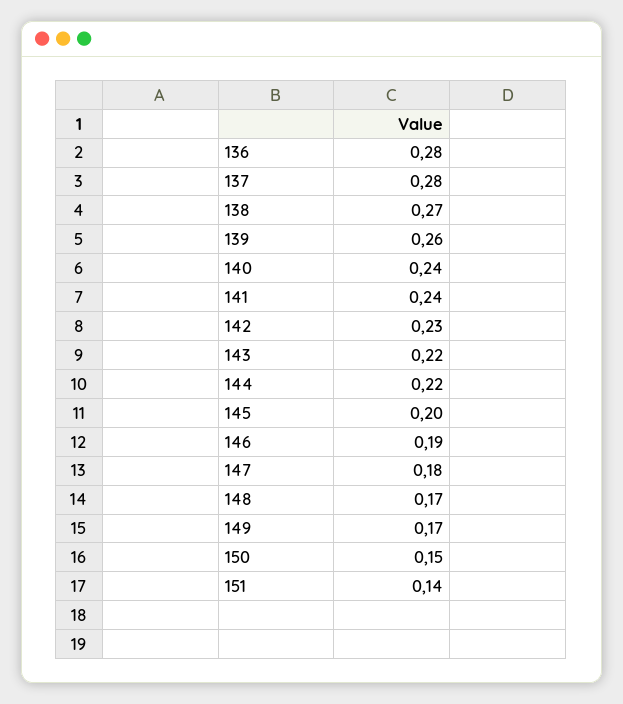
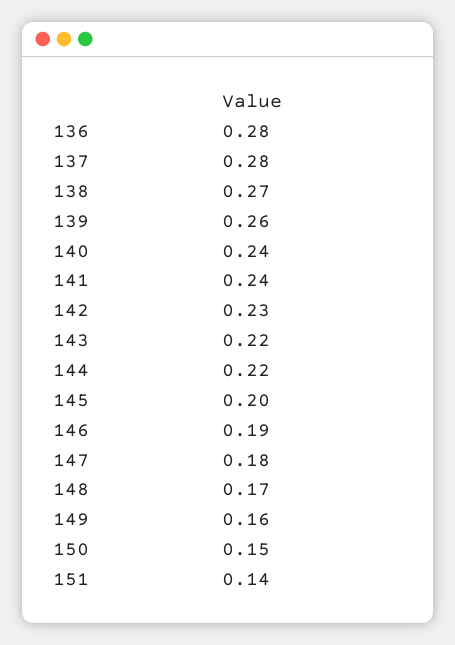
  {
    "136": 0.28,
    "137": 0.28,
    "138": 0.27,
    "139": 0.26,
    "140": 0.24,
    "141": 0.24,
    "142": 0.23,
    "143": 0.22,
    "144": 0.22,
    "145": 0.2,
    "146": 0.19,
    "147": 0.18,
    "148": 0.17,
-   "149": 0.17,
+   "149": 0.16,
    "150": 0.15,
    "151": 0.14
  }

